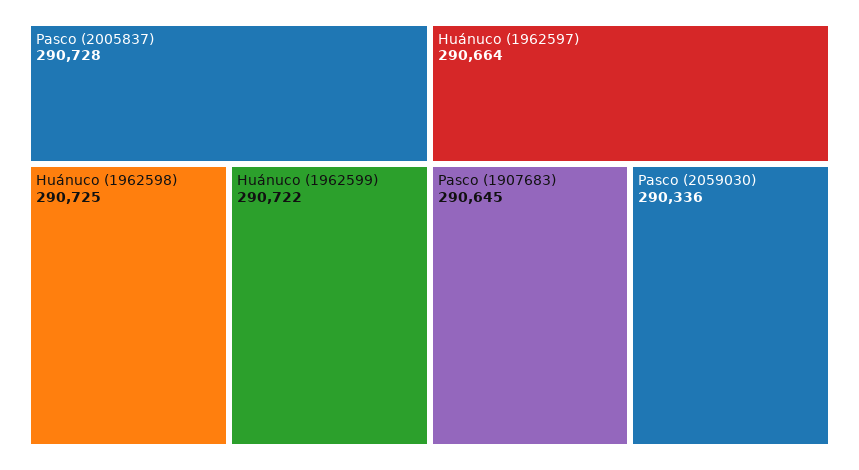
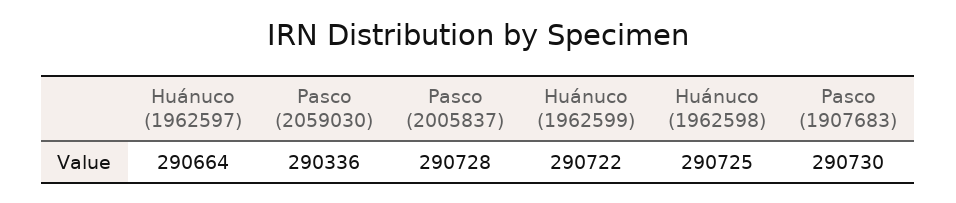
  {
    "Pasco (2005837)": 290728,
    "Huánuco (1962598)": 290725,
    "Huánuco (1962599)": 290722,
    "Huánuco (1962597)": 290664,
-   "Pasco (1907683)": 290645,
+   "Pasco (1907683)": 290730,
    "Pasco (2059030)": 290336
  }

